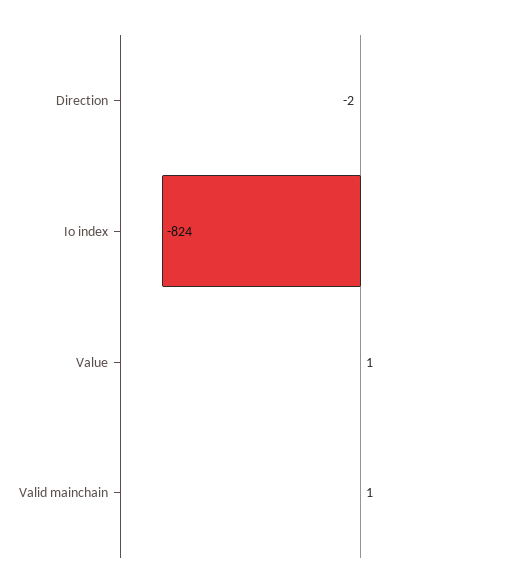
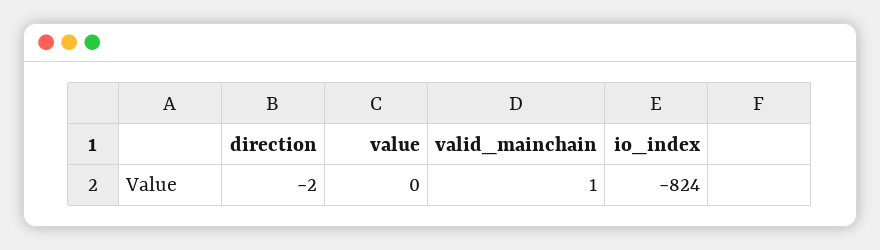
  {
    "Direction": -2,
    "Io index": -824,
-   "Value": 1,
+   "Value": 0,
    "Valid mainchain": 1
  }

